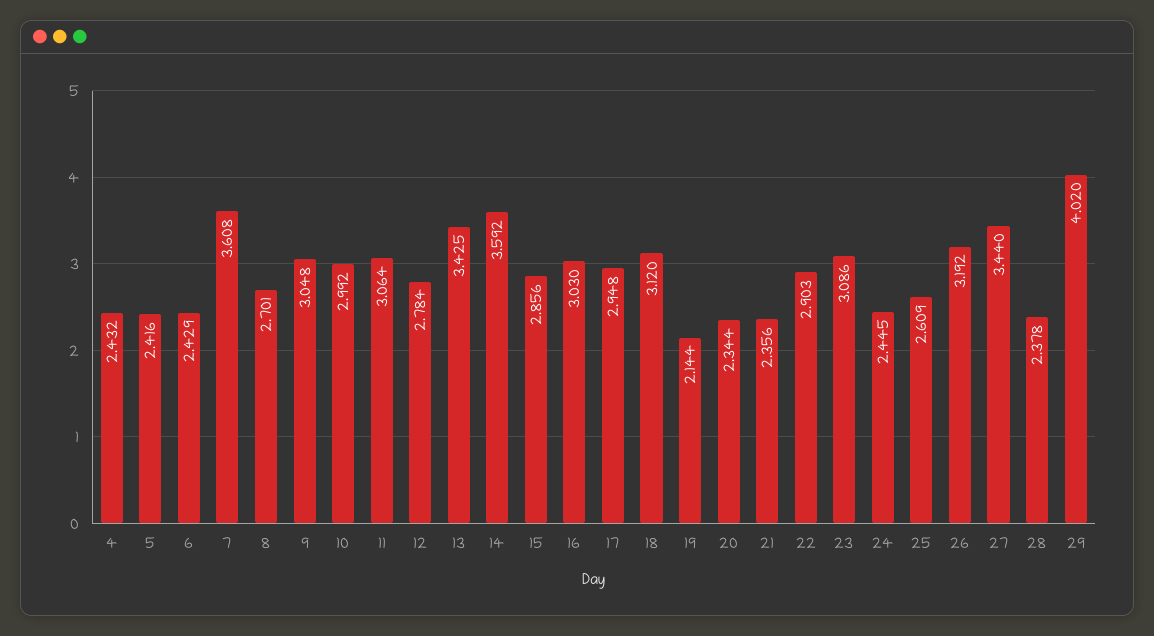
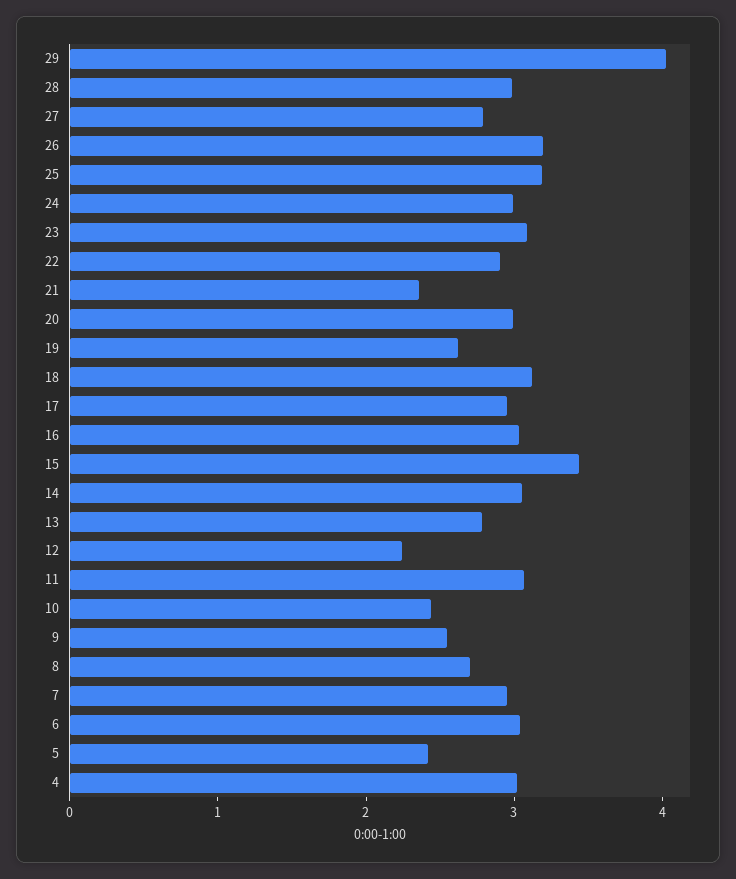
  {
-   "4": 2.432,
+   "4": 3,
    "5": 2.416,
-   "6": 2.429,
+   "6": 3,
-   "7": 3.608,
+   "7": 3,
    "8": 2.701,
-   "9": 3.048,
+   "9": 2.6,
-   "10": 2.992,
+   "10": 2.4,
    "11": 3.064,
-   "12": 2.784,
+   "12": 2.2,
-   "13": 3.425,
+   "13": 2.8,
-   "14": 3.592,
+   "14": 3,
-   "15": 2.856,
+   "15": 3.4,
    "16": 3.03,
    "17": 2.948,
    "18": 3.12,
-   "19": 2.144,
+   "19": 2.6,
-   "20": 2.344,
+   "20": 3,
    "21": 2.356,
    "22": 2.903,
    "23": 3.086,
-   "24": 2.445,
+   "24": 3,
-   "25": 2.609,
+   "25": 3.2,
    "26": 3.192,
-   "27": 3.44,
+   "27": 2.8,
-   "28": 2.378,
+   "28": 3,
    "29": 4.02
  }

